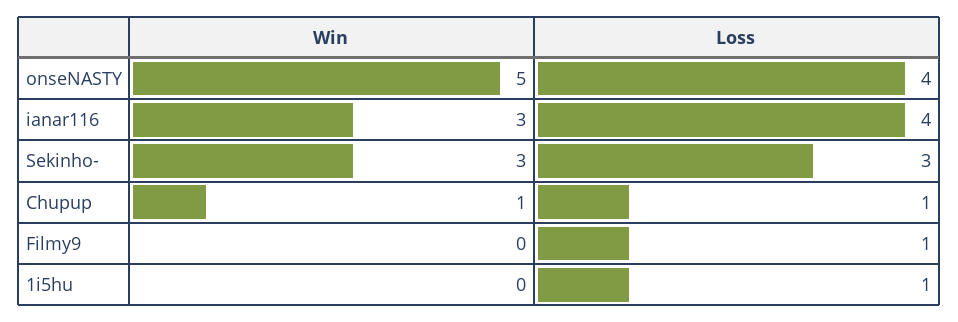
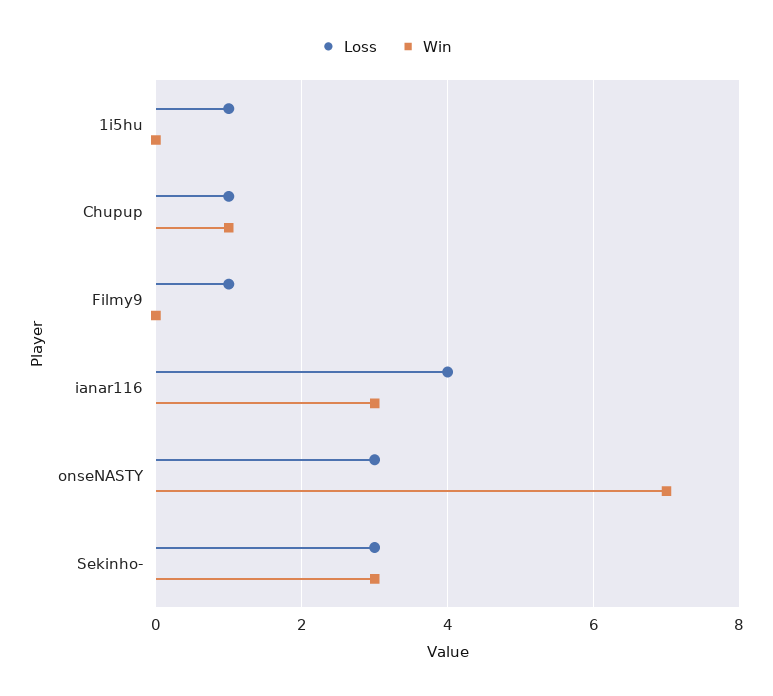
  {
    "Win": {
-     "onseNASTY": 5,
+     "onseNASTY": 7,
      "ianar116": 3,
      "Sekinho-": 3,
      "Chupup": 1,
      "Filmy9": 0,
      "1i5hu": 0
    },
    "Loss": {
-     "onseNASTY": 4,
+     "onseNASTY": 3,
      "ianar116": 4,
      "Sekinho-": 3,
      "Chupup": 1,
      "Filmy9": 1,
      "1i5hu": 1
    }
  }

